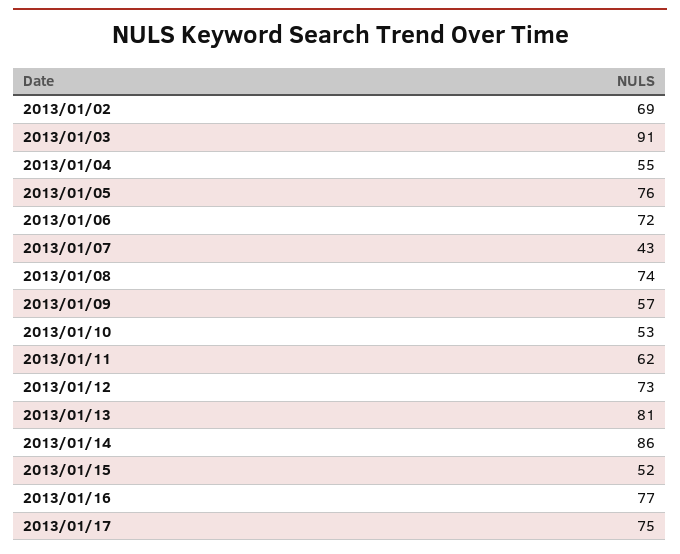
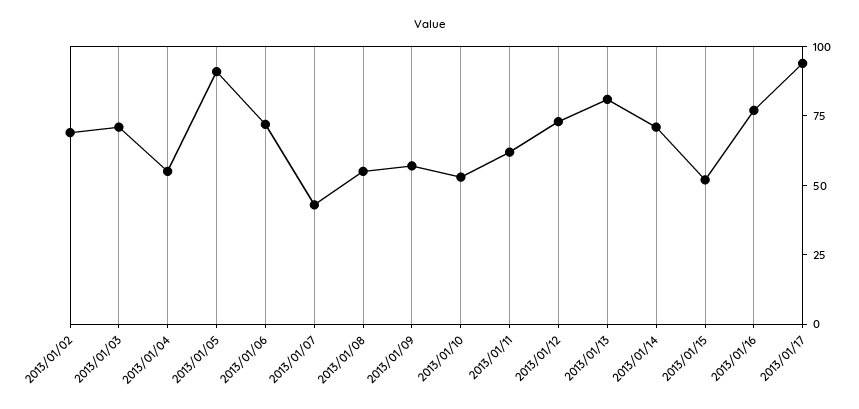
  {
    "2013/01/02": 69,
-   "2013/01/03": 91,
+   "2013/01/03": 70,
    "2013/01/04": 55,
-   "2013/01/05": 76,
+   "2013/01/05": 90,
    "2013/01/06": 72,
    "2013/01/07": 43,
-   "2013/01/08": 74,
+   "2013/01/08": 55,
    "2013/01/09": 57,
    "2013/01/10": 53,
    "2013/01/11": 62,
    "2013/01/12": 73,
    "2013/01/13": 81,
-   "2013/01/14": 86,
+   "2013/01/14": 70,
    "2013/01/15": 52,
    "2013/01/16": 77,
-   "2013/01/17": 75
+   "2013/01/17": 95
  }

